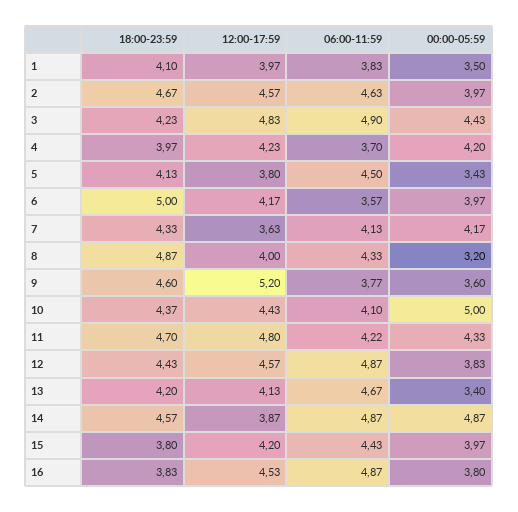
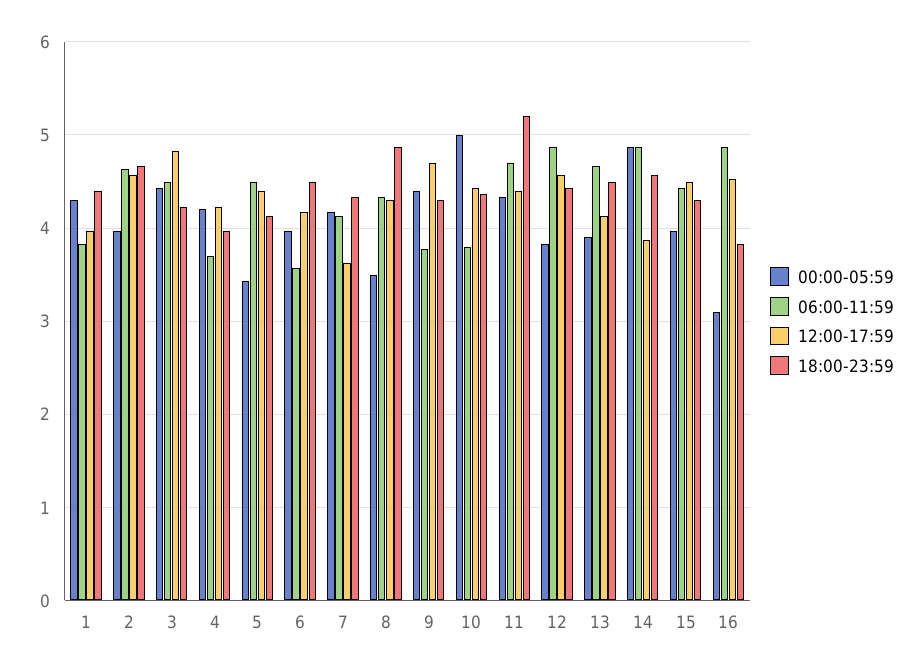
  {
    "18:00-23:59": {
-     "1": 4.1,
+     "1": 4.4,
      "2": 4.67,
      "3": 4.23,
      "4": 3.97,
      "5": 4.13,
-     "6": 5,
+     "6": 4.5,
      "7": 4.33,
      "8": 4.87,
-     "9": 4.6,
+     "9": 4.3,
      "10": 4.37,
-     "11": 4.7,
+     "11": 5.2,
      "12": 4.43,
-     "13": 4.2,
+     "13": 4.5,
      "14": 4.57,
-     "15": 3.8,
+     "15": 4.3,
      "16": 3.83
    },
    "12:00-17:59": {
      "1": 3.97,
      "2": 4.57,
      "3": 4.83,
      "4": 4.23,
-     "5": 3.8,
+     "5": 4.4,
      "6": 4.17,
      "7": 3.63,
-     "8": 4,
+     "8": 4.3,
-     "9": 5.2,
+     "9": 4.7,
      "10": 4.43,
-     "11": 4.8,
+     "11": 4.4,
      "12": 4.57,
      "13": 4.13,
      "14": 3.87,
-     "15": 4.2,
+     "15": 4.5,
      "16": 4.53
    },
    "06:00-11:59": {
      "1": 3.83,
      "2": 4.63,
-     "3": 4.9,
+     "3": 4.5,
      "4": 3.7,
      "5": 4.5,
      "6": 3.57,
      "7": 4.13,
      "8": 4.33,
      "9": 3.77,
-     "10": 4.1,
+     "10": 3.8,
-     "11": 4.22,
+     "11": 4.7,
      "12": 4.87,
      "13": 4.67,
      "14": 4.87,
      "15": 4.43,
      "16": 4.87
    },
    "00:00-05:59": {
-     "1": 3.5,
+     "1": 4.3,
      "2": 3.97,
      "3": 4.43,
      "4": 4.2,
      "5": 3.43,
      "6": 3.97,
      "7": 4.17,
-     "8": 3.2,
+     "8": 3.5,
-     "9": 3.6,
+     "9": 4.4,
      "10": 5,
      "11": 4.33,
      "12": 3.83,
-     "13": 3.4,
+     "13": 3.9,
      "14": 4.87,
      "15": 3.97,
-     "16": 3.8
+     "16": 3.1
    }
  }

